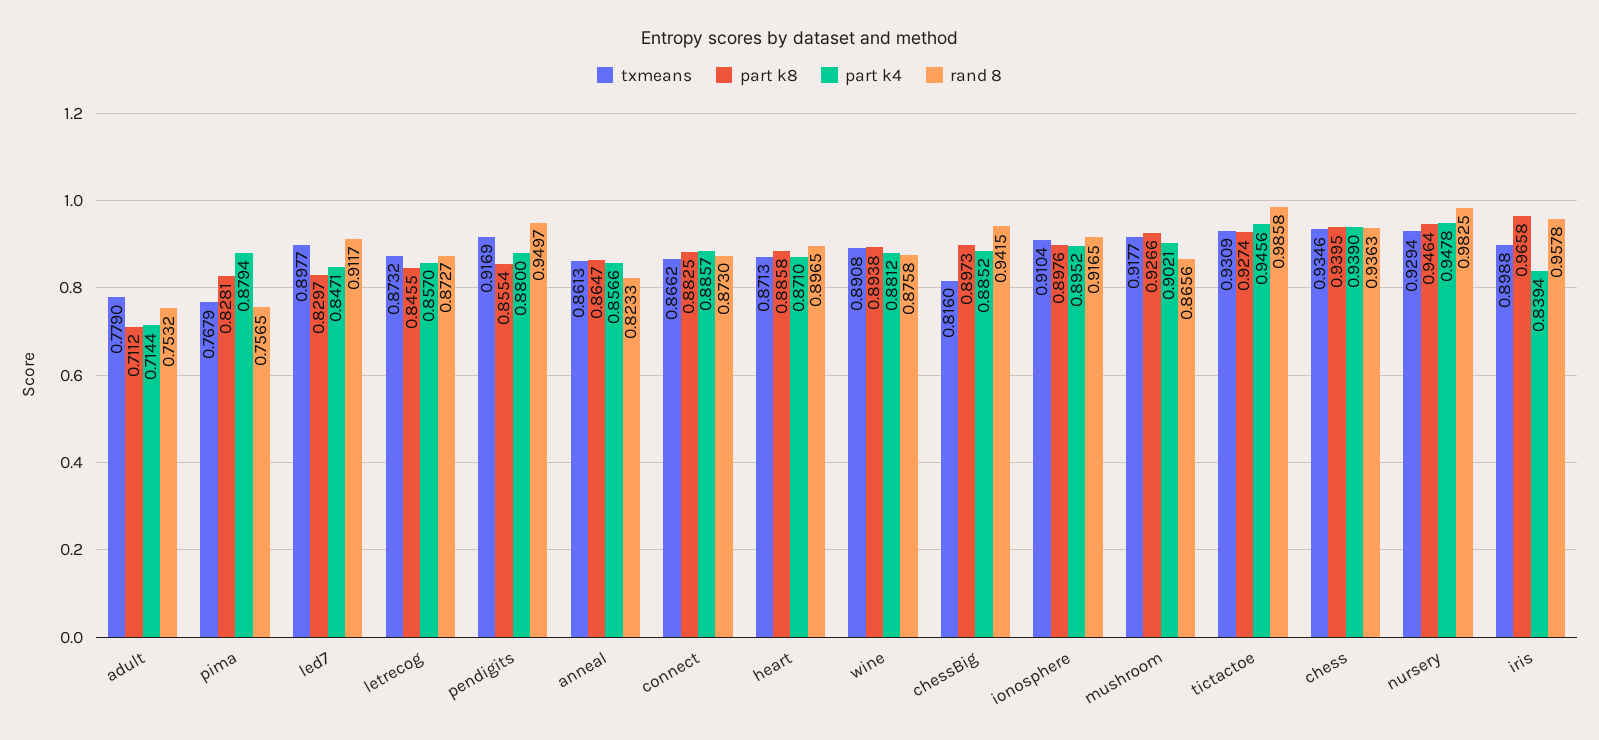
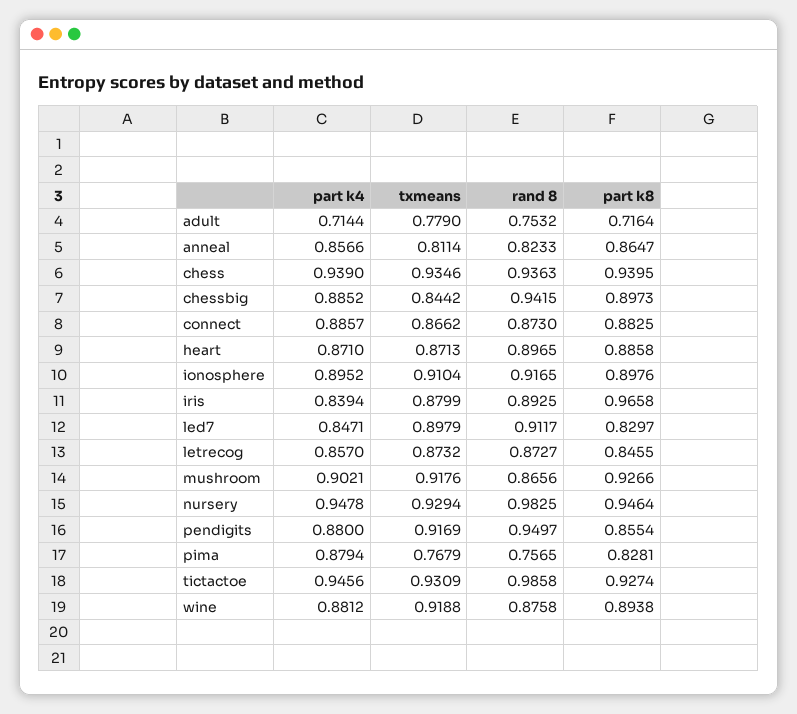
  {
    "txmeans": {
      "adult": 0.779,
      "pima": 0.7679,
-     "led7": 0.8977,
+     "led7": 0.8979,
      "letrecog": 0.8732,
      "pendigits": 0.9169,
-     "anneal": 0.8613,
+     "anneal": 0.8114,
      "connect": 0.8662,
      "heart": 0.8713,
-     "wine": 0.8908,
+     "wine": 0.9188,
-     "chessBig": 0.816,
+     "chessBig": 0.8442,
      "ionosphere": 0.9104,
-     "mushroom": 0.9177,
+     "mushroom": 0.9176,
      "tictactoe": 0.9309,
      "chess": 0.9346,
      "nursery": 0.9294,
-     "iris": 0.8988
+     "iris": 0.8799
    },
    "part k8": {
-     "adult": 0.7112,
+     "adult": 0.7164,
      "pima": 0.8281,
      "led7": 0.8297,
      "letrecog": 0.8455,
      "pendigits": 0.8554,
      "anneal": 0.8647,
      "connect": 0.8825,
      "heart": 0.8858,
      "wine": 0.8938,
      "chessBig": 0.8973,
      "ionosphere": 0.8976,
      "mushroom": 0.9266,
      "tictactoe": 0.9274,
      "chess": 0.9395,
      "nursery": 0.9464,
      "iris": 0.9658
    },
    "part k4": {
      "adult": 0.7144,
      "pima": 0.8794,
      "led7": 0.8471,
      "letrecog": 0.857,
      "pendigits": 0.88,
      "anneal": 0.8566,
      "connect": 0.8857,
      "heart": 0.871,
      "wine": 0.8812,
      "chessBig": 0.8852,
      "ionosphere": 0.8952,
      "mushroom": 0.9021,
      "tictactoe": 0.9456,
      "chess": 0.939,
      "nursery": 0.9478,
      "iris": 0.8394
    },
    "rand 8": {
      "adult": 0.7532,
      "pima": 0.7565,
      "led7": 0.9117,
      "letrecog": 0.8727,
      "pendigits": 0.9497,
      "anneal": 0.8233,
      "connect": 0.873,
      "heart": 0.8965,
      "wine": 0.8758,
      "chessBig": 0.9415,
      "ionosphere": 0.9165,
      "mushroom": 0.8656,
      "tictactoe": 0.9858,
      "chess": 0.9363,
      "nursery": 0.9825,
-     "iris": 0.9578
+     "iris": 0.8925
    }
  }

